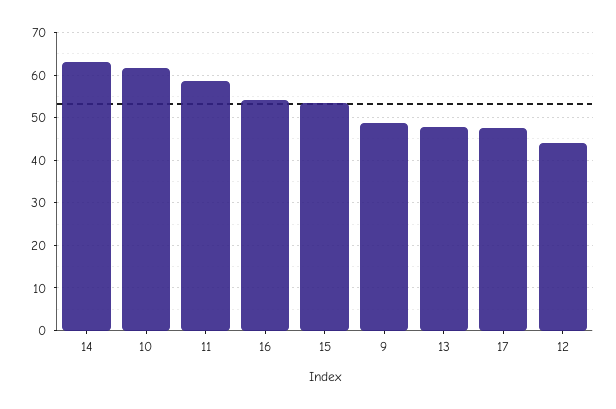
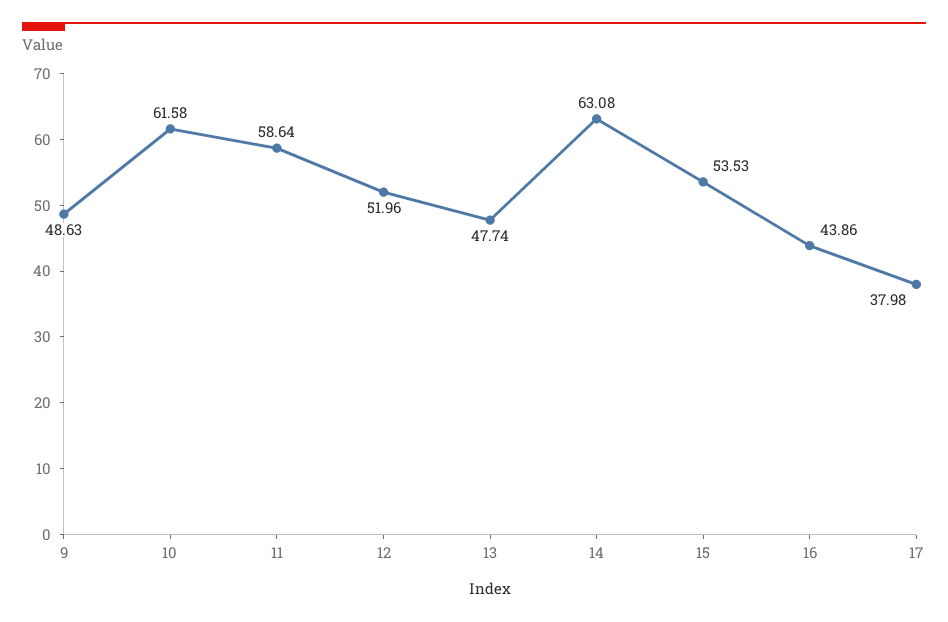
  {
    "14": 63.08,
    "10": 61.58,
    "11": 58.64,
-   "16": 54,
+   "16": 43.86,
    "15": 53.53,
    "9": 48.63,
    "13": 47.74,
-   "17": 48,
+   "17": 37.98,
-   "12": 44
+   "12": 51.96
  }

